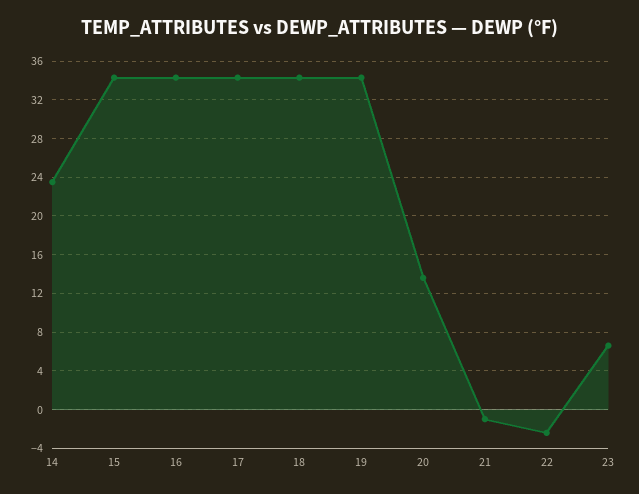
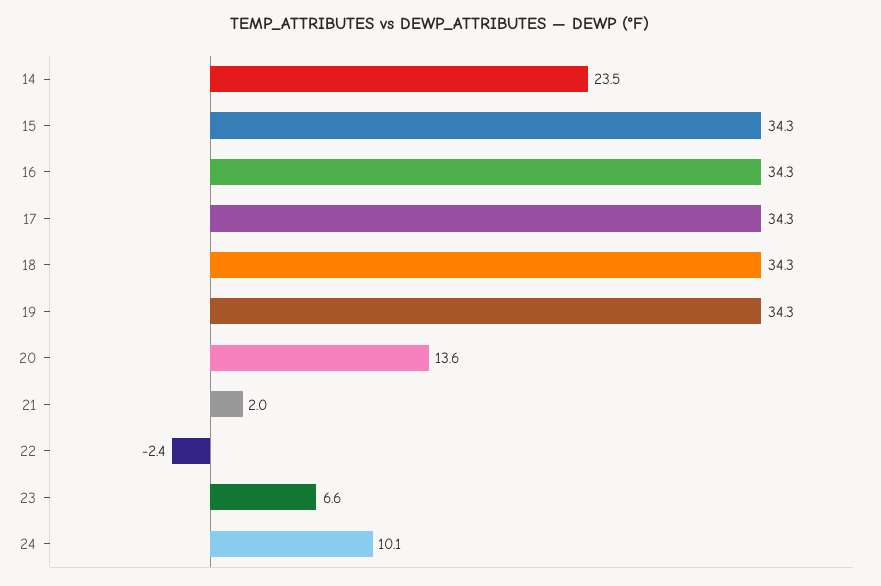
  {
    "14": 23.5,
    "15": 34.3,
    "16": 34.3,
    "17": 34.3,
    "18": 34.3,
    "19": 34.3,
    "20": 13.6,
-   "21": -1,
+   "21": 2,
    "22": -2.4,
-   "23": 6.6
+   "23": 6.6,
+   "24": 10.1
  }

